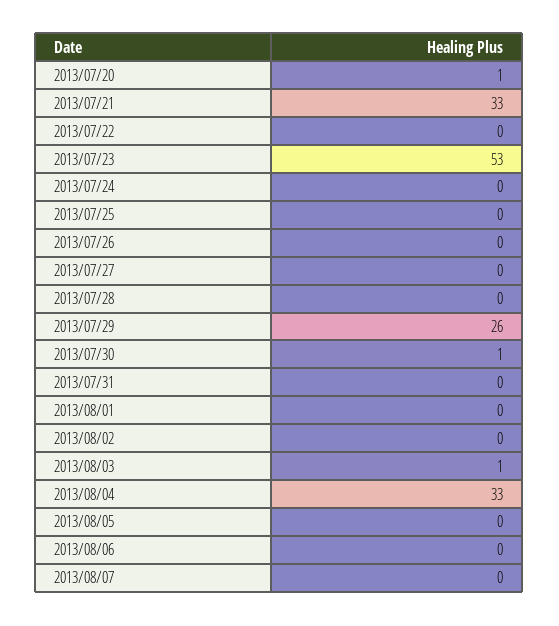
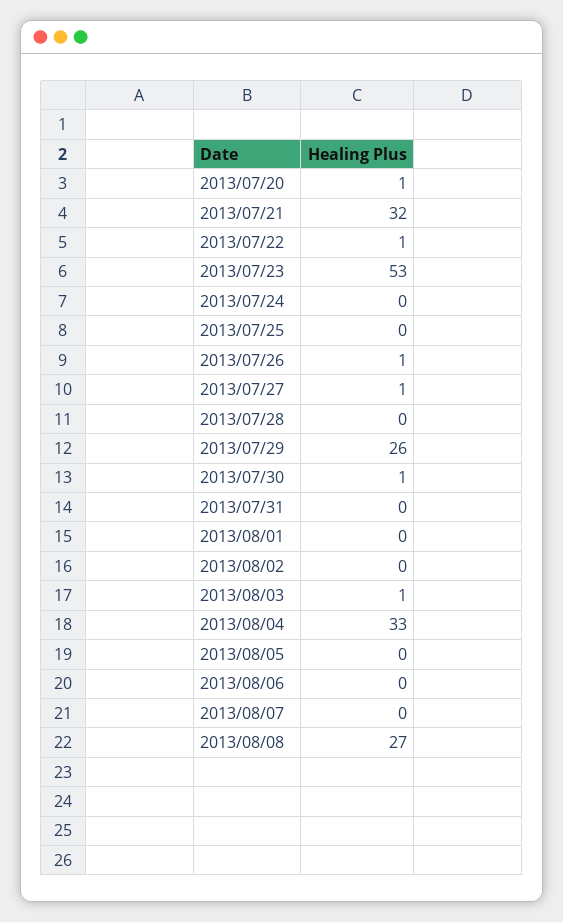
  {
    "2013/07/20": 1,
-   "2013/07/21": 33,
+   "2013/07/21": 32,
-   "2013/07/22": 0,
+   "2013/07/22": 1,
    "2013/07/23": 53,
    "2013/07/24": 0,
    "2013/07/25": 0,
-   "2013/07/26": 0,
+   "2013/07/26": 1,
-   "2013/07/27": 0,
+   "2013/07/27": 1,
    "2013/07/28": 0,
    "2013/07/29": 26,
    "2013/07/30": 1,
    "2013/07/31": 0,
    "2013/08/01": 0,
    "2013/08/02": 0,
    "2013/08/03": 1,
    "2013/08/04": 33,
    "2013/08/05": 0,
    "2013/08/06": 0,
-   "2013/08/07": 0
+   "2013/08/07": 0,
+   "2013/08/08": 27
  }

